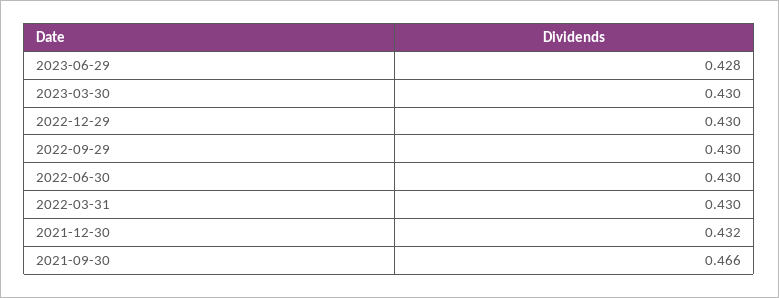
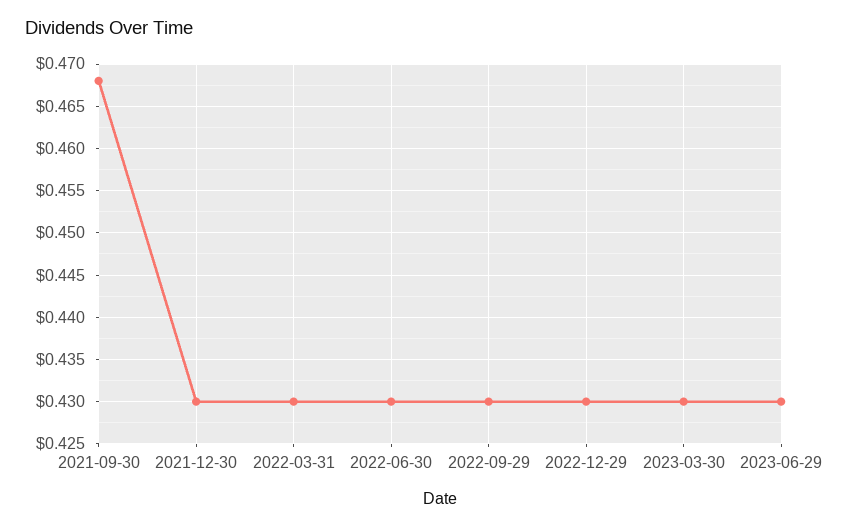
  {
-   "2023-06-29": 0.428,
+   "2023-06-29": 0.43,
    "2023-03-30": 0.43,
    "2022-12-29": 0.43,
    "2022-09-29": 0.43,
    "2022-06-30": 0.43,
    "2022-03-31": 0.43,
-   "2021-12-30": 0.432,
+   "2021-12-30": 0.43,
-   "2021-09-30": 0.466
+   "2021-09-30": 0.468
  }

